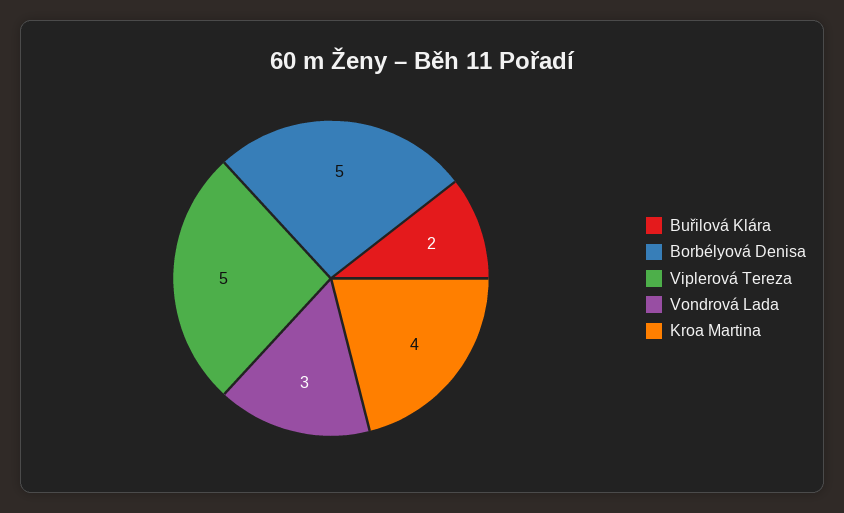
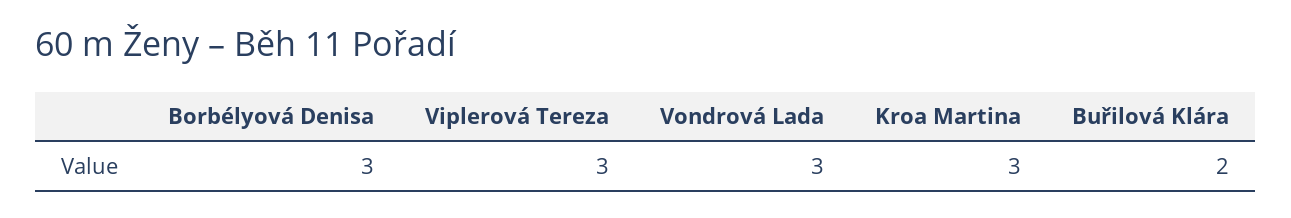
  {
    "Buřilová Klára": 2,
-   "Borbélyová Denisa": 5,
+   "Borbélyová Denisa": 3,
-   "Viplerová Tereza": 5,
+   "Viplerová Tereza": 3,
    "Vondrová Lada": 3,
-   "Kroa Martina": 4
+   "Kroa Martina": 3
  }

